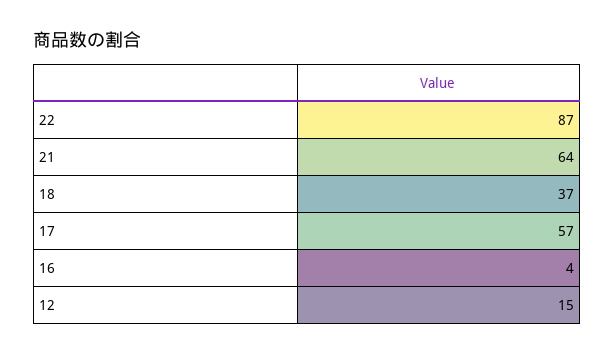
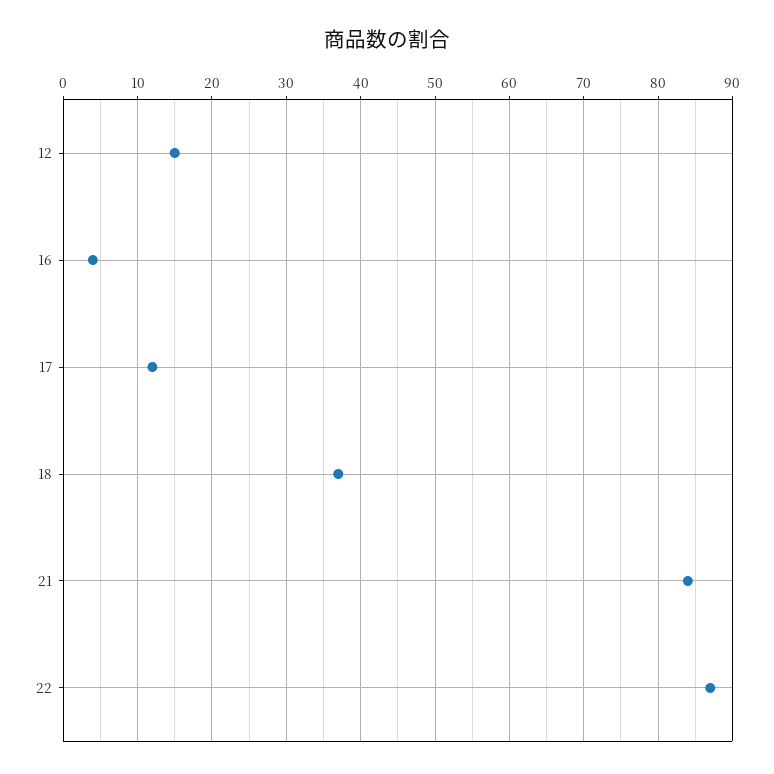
  {
    "22": 87,
-   "21": 64,
+   "21": 84,
    "18": 37,
-   "17": 57,
+   "17": 12,
    "16": 4,
    "12": 15
  }

